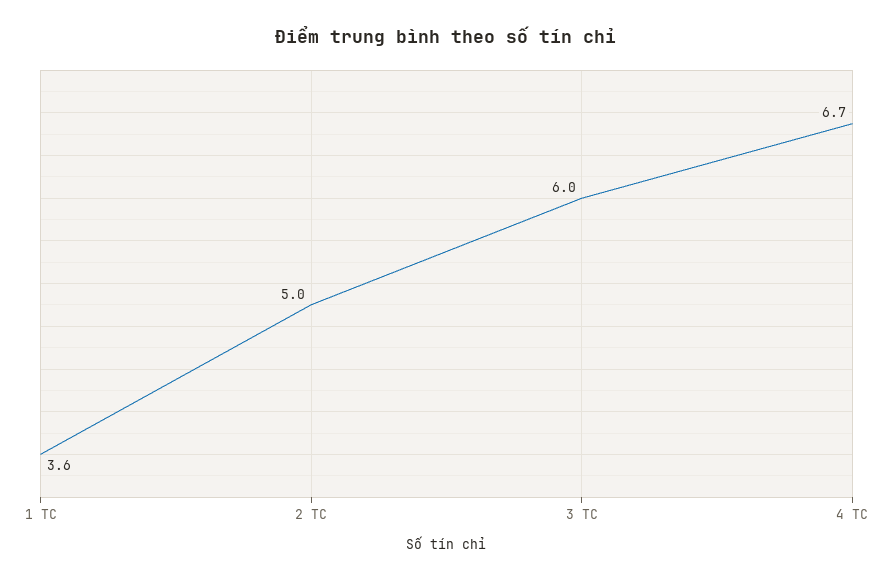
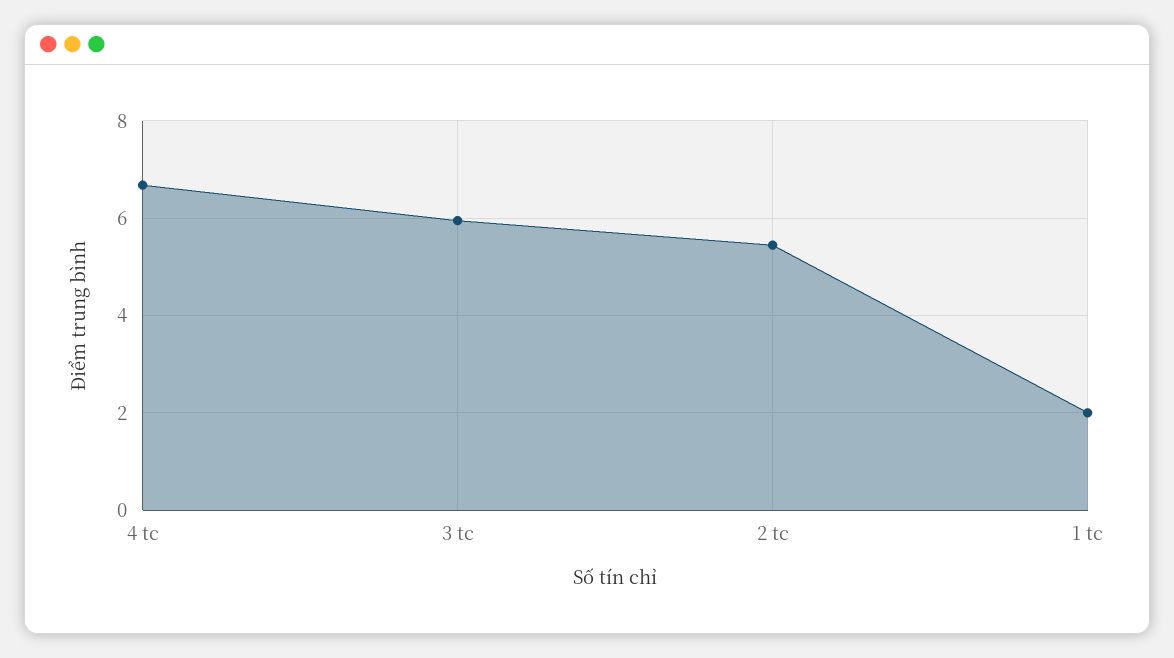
  {
-   "1 TC": 3.6,
+   "1 TC": 2,
-   "2 TC": 5,
+   "2 TC": 5.4,
    "3 TC": 6,
    "4 TC": 6.7
  }

